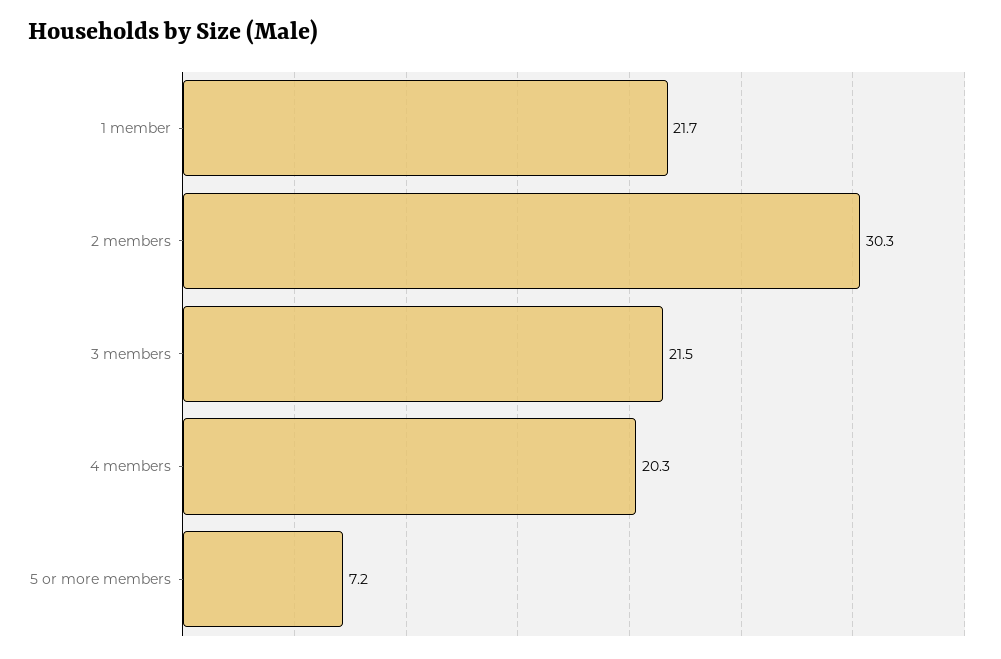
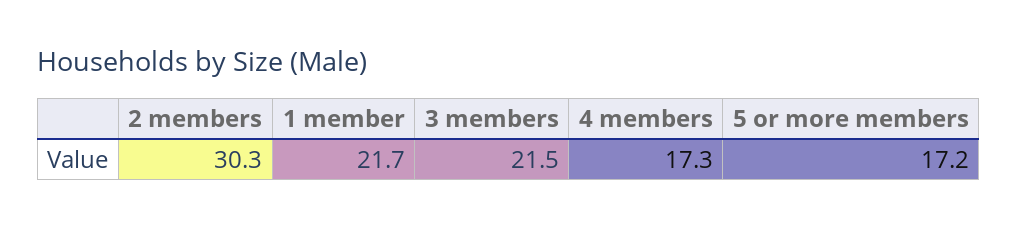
  {
    "1 member": 21.7,
    "2 members": 30.3,
    "3 members": 21.5,
-   "4 members": 20.3,
+   "4 members": 17.3,
-   "5 or more members": 7.2
+   "5 or more members": 17.2
  }

